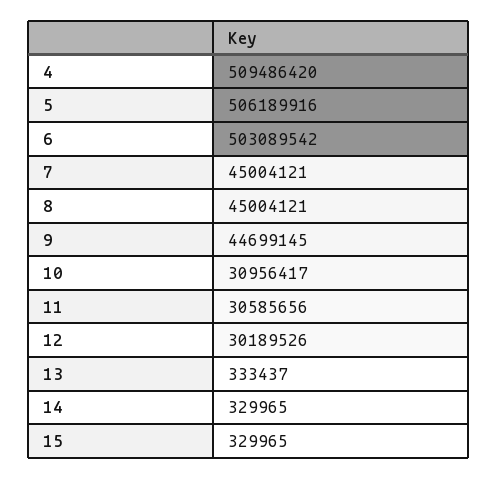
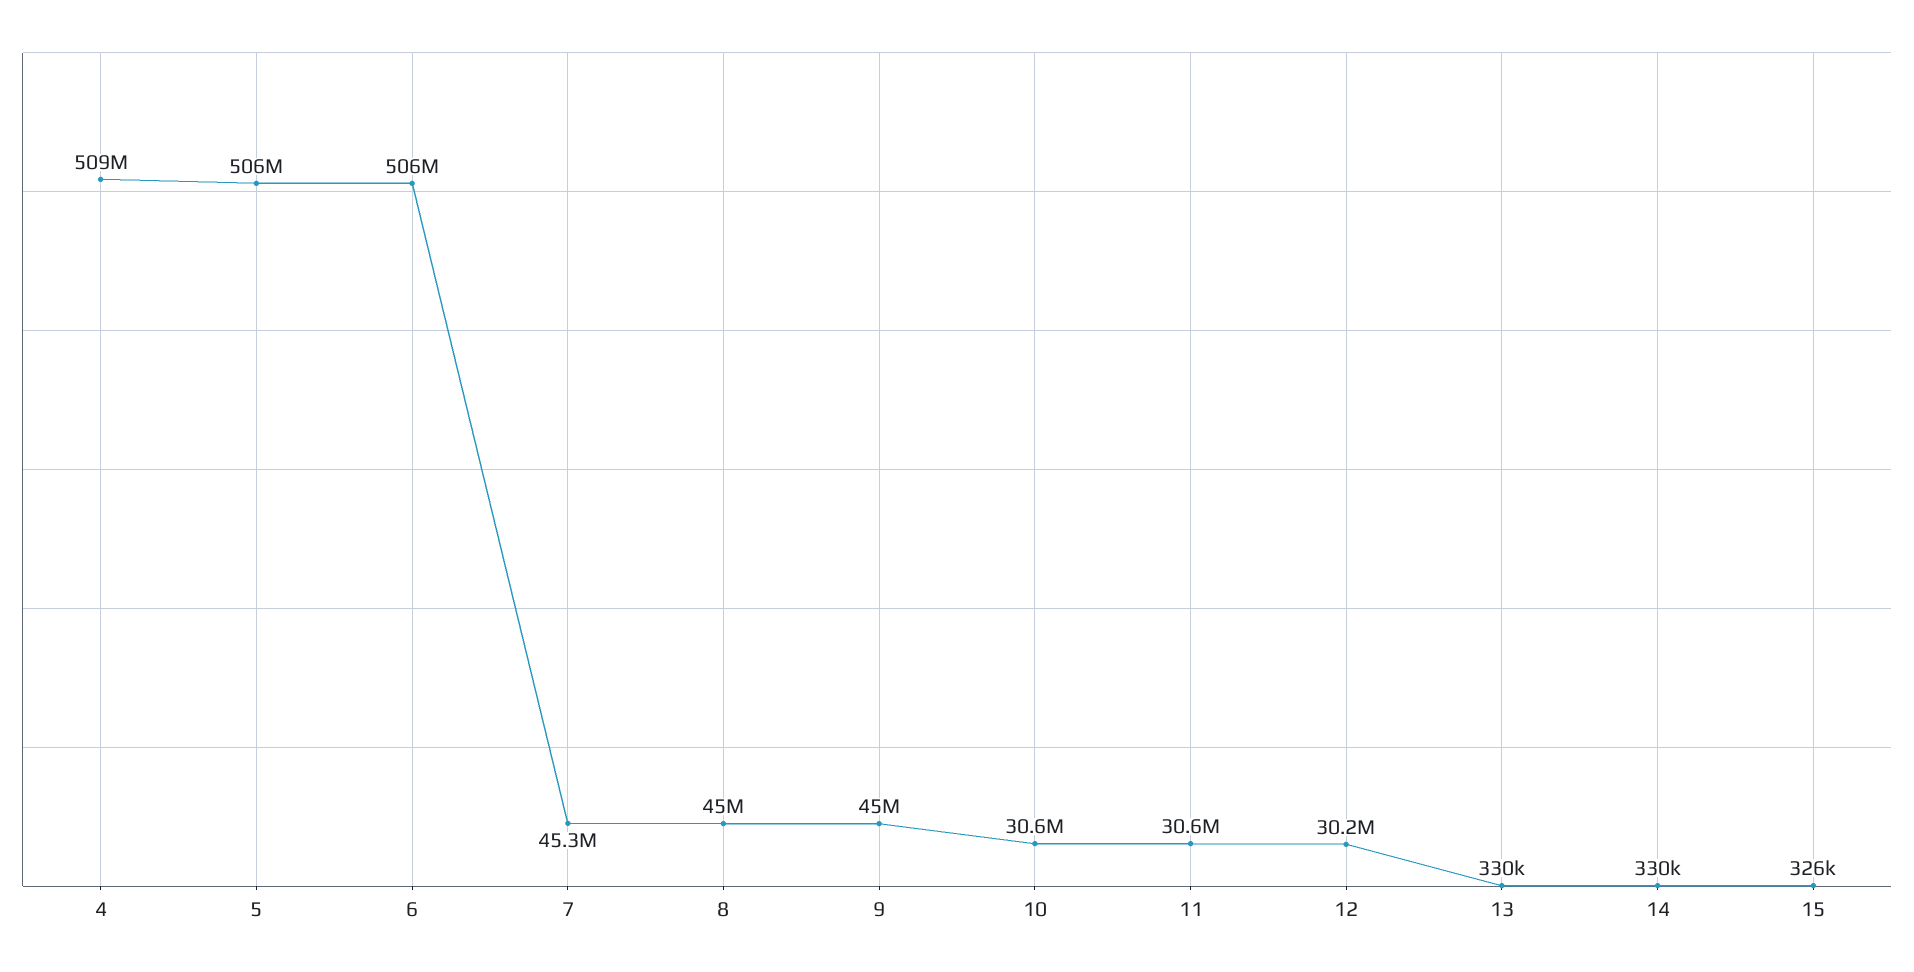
  {
    "4": 509486420,
    "5": 506189916,
-   "6": 503089542,
+   "6": 506000000,
-   "7": 45004121,
+   "7": 45300000,
    "8": 45004121,
-   "9": 44699145,
+   "9": 45000000,
-   "10": 30956417,
+   "10": 30600000,
    "11": 30585656,
    "12": 30189526,
-   "13": 333437,
+   "13": 330000,
    "14": 329965,
-   "15": 329965
+   "15": 326000
  }

